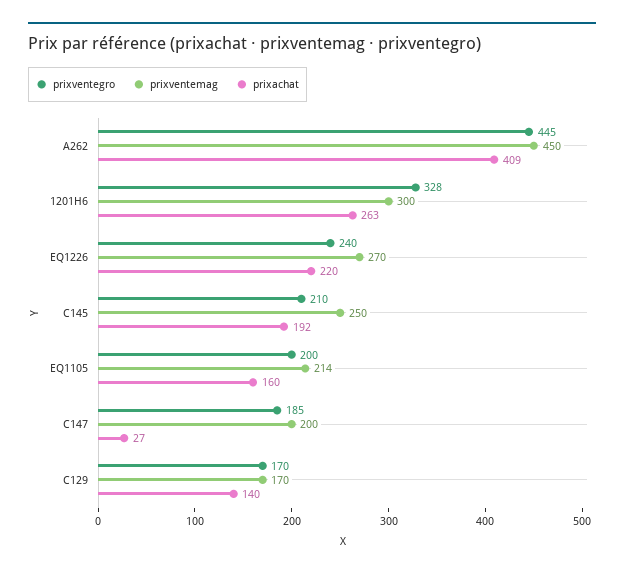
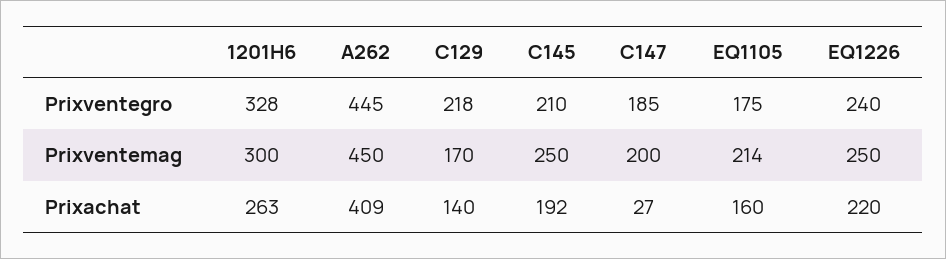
  {
    "prixventegro": {
      "A262": 445,
      "1201H6": 328,
      "EQ1226": 240,
      "C145": 210,
-     "EQ1105": 200,
+     "EQ1105": 175,
      "C147": 185,
-     "C129": 170
+     "C129": 218
    },
    "prixventemag": {
      "A262": 450,
      "1201H6": 300,
-     "EQ1226": 270,
+     "EQ1226": 250,
      "C145": 250,
      "EQ1105": 214,
      "C147": 200,
      "C129": 170
    },
    "prixachat": {
      "A262": 409,
      "1201H6": 263,
      "EQ1226": 220,
      "C145": 192,
      "EQ1105": 160,
      "C147": 27,
      "C129": 140
    }
  }

